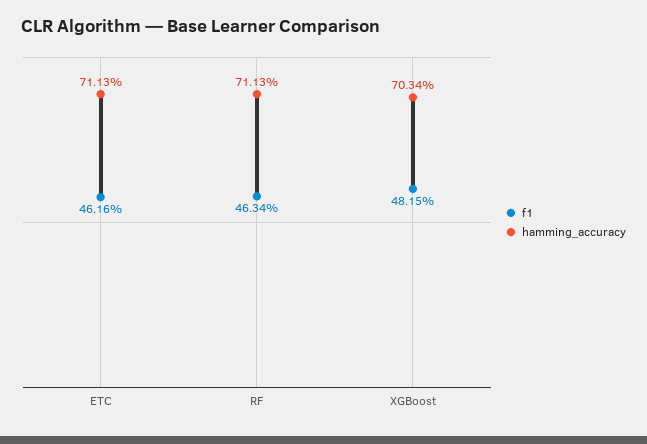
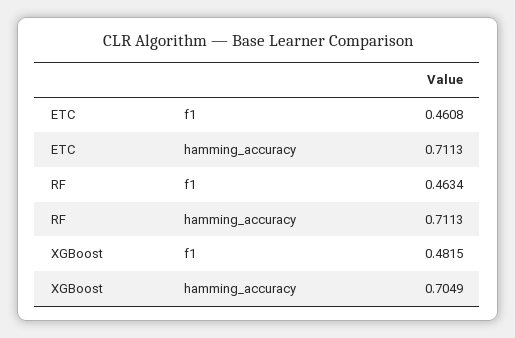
  {
    "f1": {
-     "ETC": 0.4616,
+     "ETC": 0.4608,
      "RF": 0.4634,
      "XGBoost": 0.4815
    },
    "hamming_accuracy": {
      "ETC": 0.7113,
      "RF": 0.7113,
-     "XGBoost": 0.7034
+     "XGBoost": 0.7049
    }
  }

